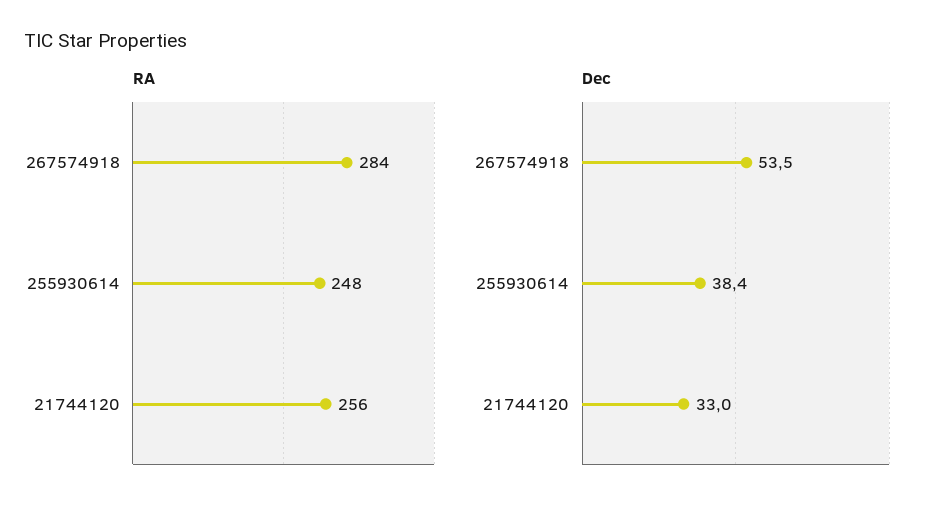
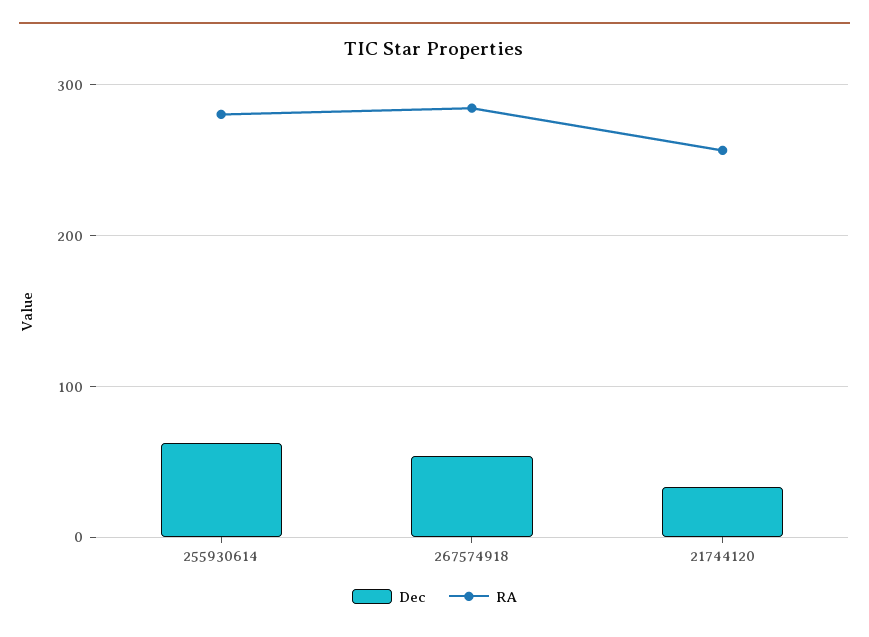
  {
    "RA": {
      "267574918": 284,
-     "255930614": 248,
+     "255930614": 280,
      "21744120": 256
    },
    "Dec": {
      "267574918": 53.5,
-     "255930614": 38.4,
+     "255930614": 60,
      "21744120": 33
    }
  }

